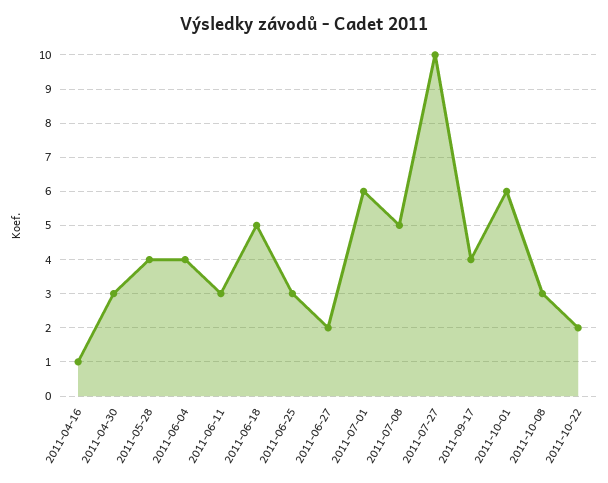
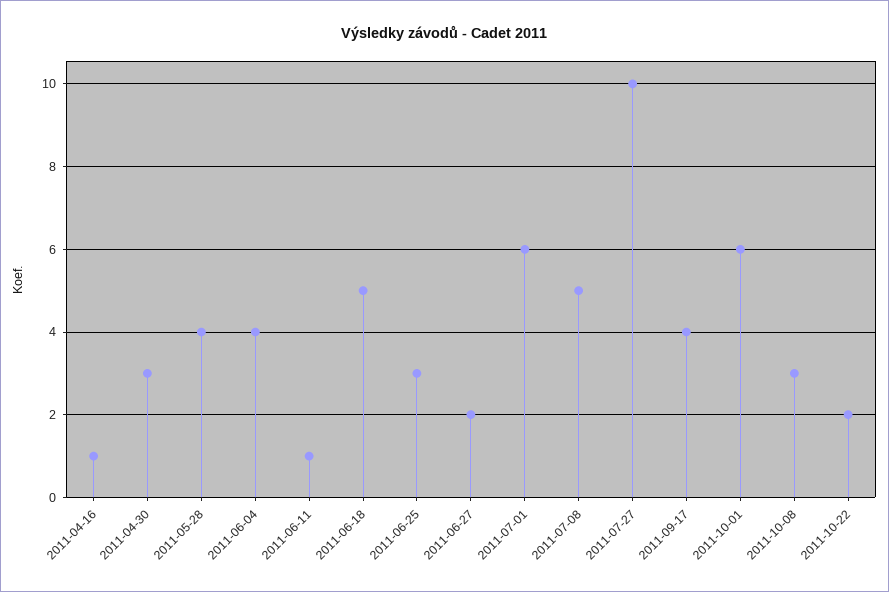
  {
    "2011-04-16": 1,
    "2011-04-30": 3,
    "2011-05-28": 4,
    "2011-06-04": 4,
-   "2011-06-11": 3,
+   "2011-06-11": 1,
    "2011-06-18": 5,
    "2011-06-25": 3,
    "2011-06-27": 2,
    "2011-07-01": 6,
    "2011-07-08": 5,
    "2011-07-27": 10,
    "2011-09-17": 4,
    "2011-10-01": 6,
    "2011-10-08": 3,
    "2011-10-22": 2
  }

